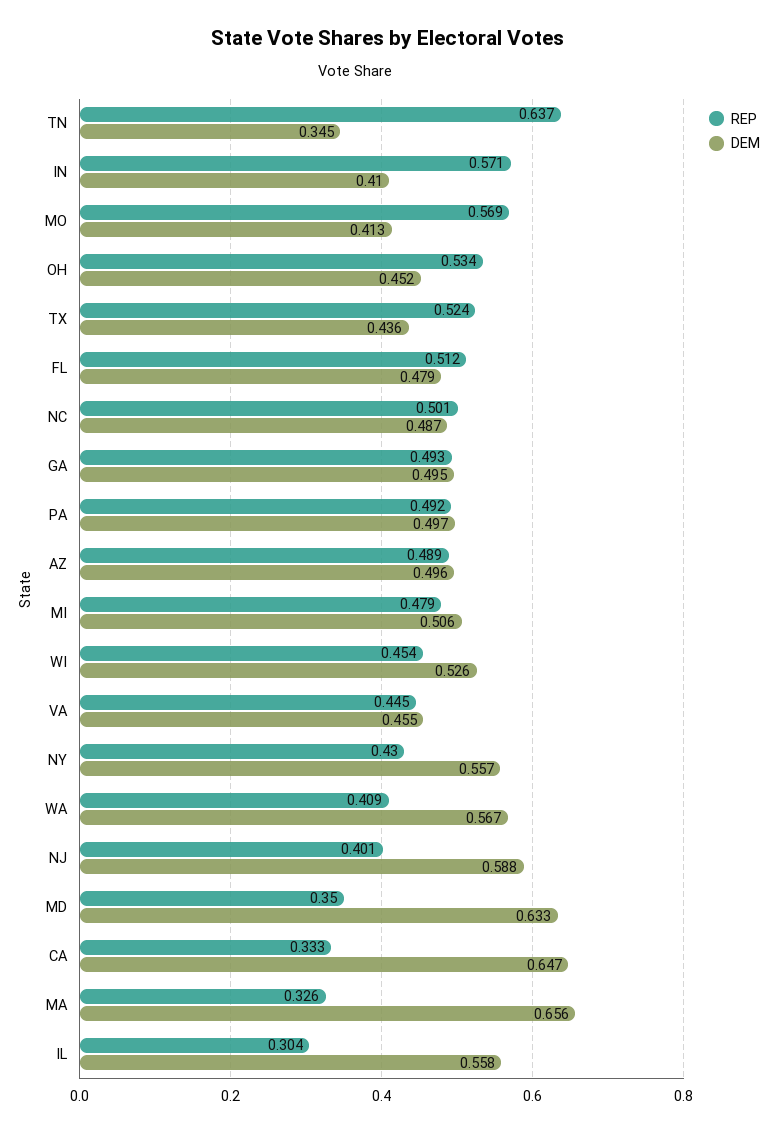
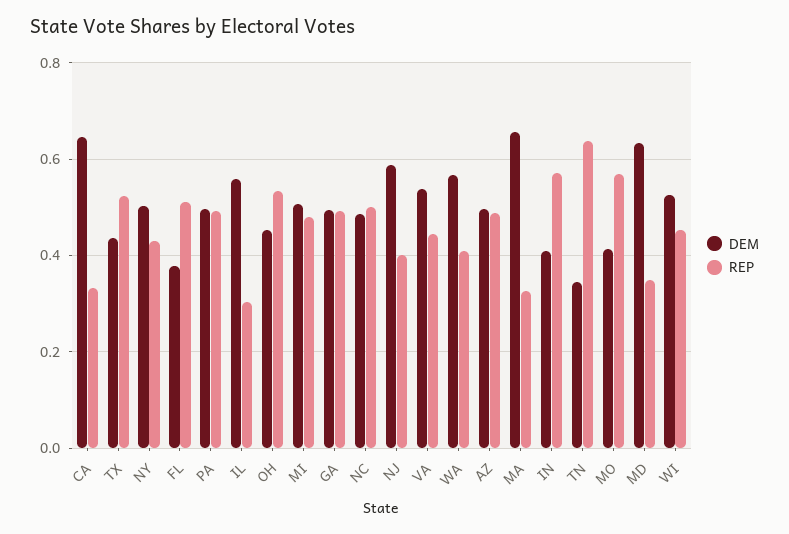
  {
    "REP": {
      "TN": 0.637,
      "IN": 0.571,
      "MO": 0.569,
      "OH": 0.534,
      "TX": 0.524,
      "FL": 0.512,
      "NC": 0.501,
      "GA": 0.493,
      "PA": 0.492,
      "AZ": 0.489,
      "MI": 0.479,
      "WI": 0.454,
      "VA": 0.445,
      "NY": 0.43,
      "WA": 0.409,
      "NJ": 0.401,
      "MD": 0.35,
      "CA": 0.333,
      "MA": 0.326,
      "IL": 0.304
    },
    "DEM": {
      "TN": 0.345,
      "IN": 0.41,
      "MO": 0.413,
      "OH": 0.452,
      "TX": 0.436,
-     "FL": 0.479,
+     "FL": 0.38,
      "NC": 0.487,
      "GA": 0.495,
      "PA": 0.497,
      "AZ": 0.496,
      "MI": 0.506,
      "WI": 0.526,
-     "VA": 0.455,
+     "VA": 0.54,
-     "NY": 0.557,
+     "NY": 0.5,
      "WA": 0.567,
      "NJ": 0.588,
      "MD": 0.633,
      "CA": 0.647,
      "MA": 0.656,
      "IL": 0.558
    }
  }

